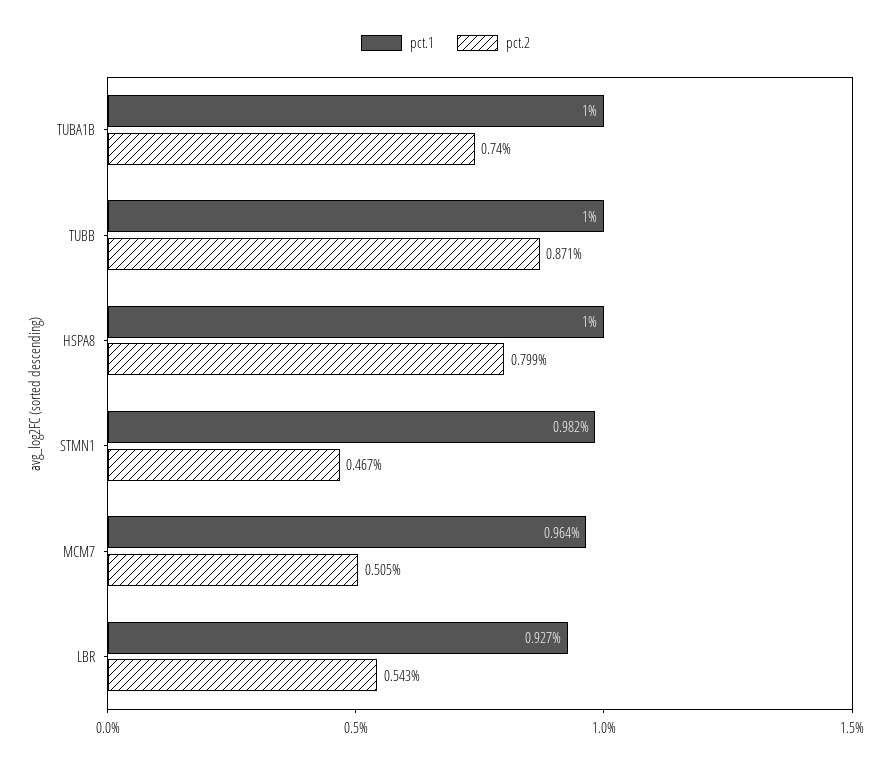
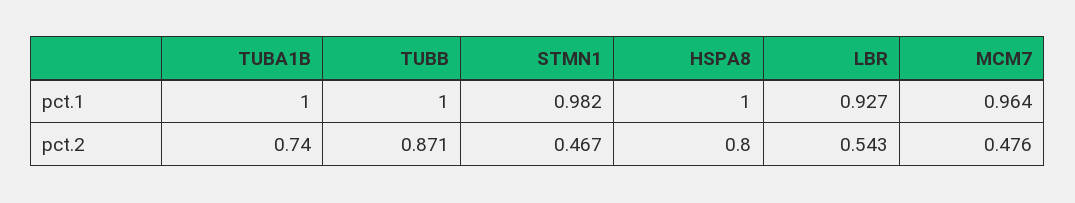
  {
    "pct.1": {
      "TUBA1B": 1,
      "TUBB": 1,
      "HSPA8": 1,
      "STMN1": 0.982,
      "MCM7": 0.964,
      "LBR": 0.927
    },
    "pct.2": {
      "TUBA1B": 0.74,
      "TUBB": 0.871,
-     "HSPA8": 0.799,
+     "HSPA8": 0.8,
      "STMN1": 0.467,
-     "MCM7": 0.505,
+     "MCM7": 0.476,
      "LBR": 0.543
    }
  }

